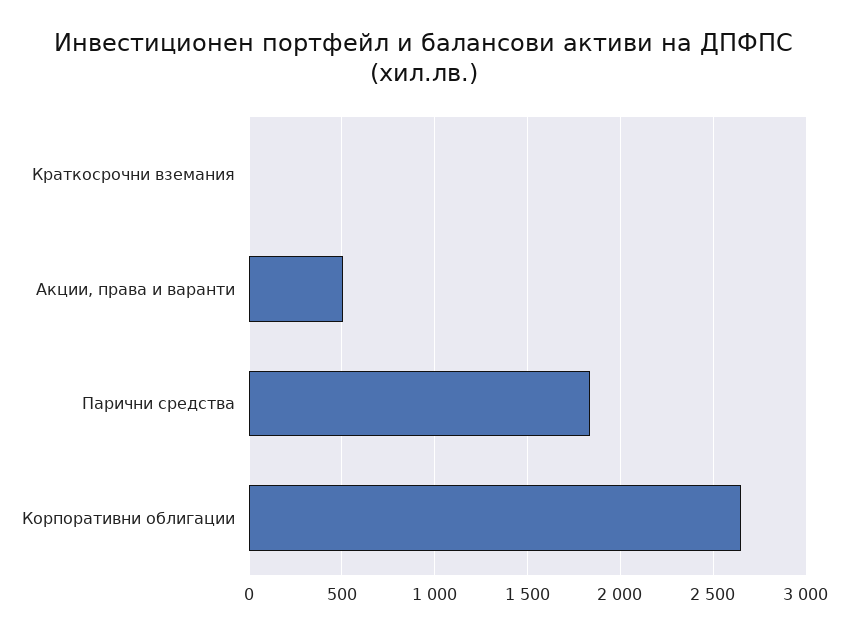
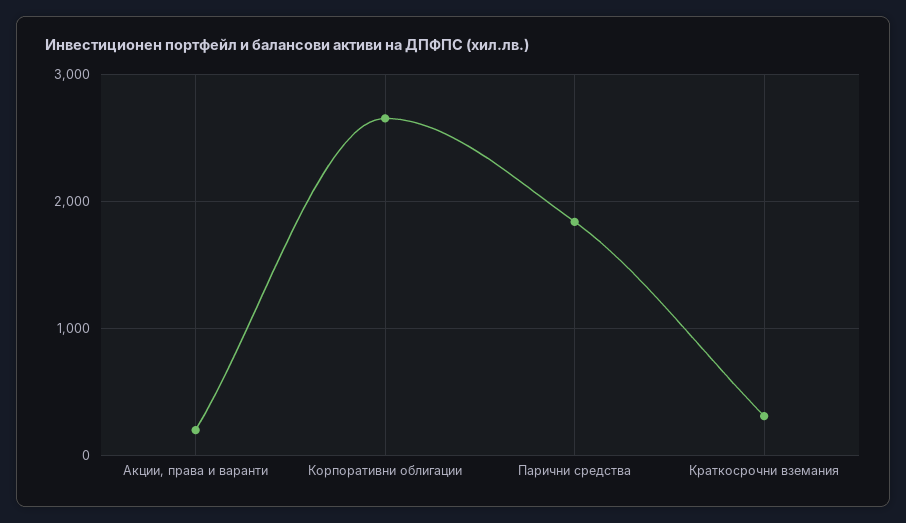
  {
-   "Краткосрочни вземания": 0,
+   "Краткосрочни вземания": 300,
-   "Акции, права и варанти": 500,
+   "Акции, права и варанти": 200,
    "Парични средства": 1850,
    "Корпоративни облигации": 2650
  }

